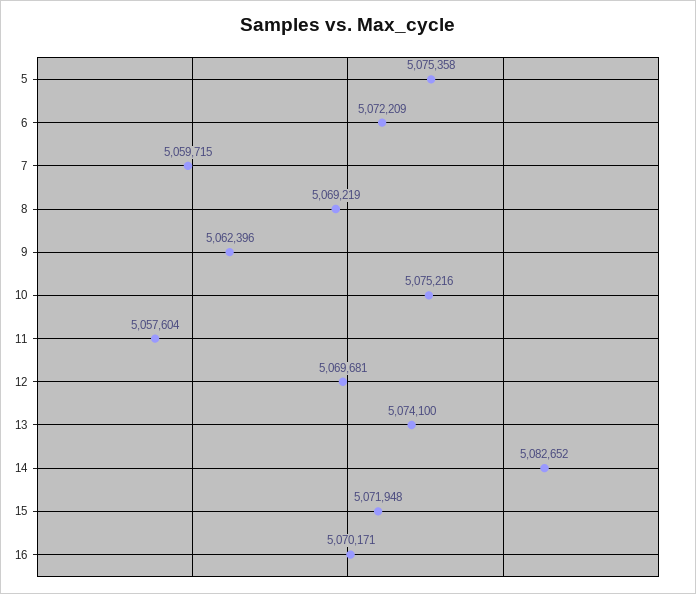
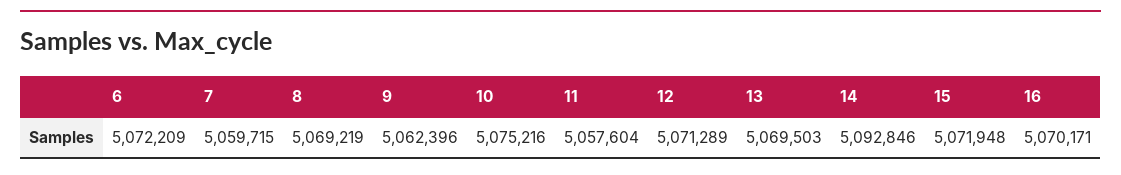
  {
-   "5": 5075358,
    "6": 5072209,
    "7": 5059715,
    "8": 5069219,
    "9": 5062396,
    "10": 5075216,
    "11": 5057604,
-   "12": 5069681,
+   "12": 5071289,
-   "13": 5074100,
+   "13": 5069503,
-   "14": 5082652,
+   "14": 5092846,
    "15": 5071948,
    "16": 5070171
  }

